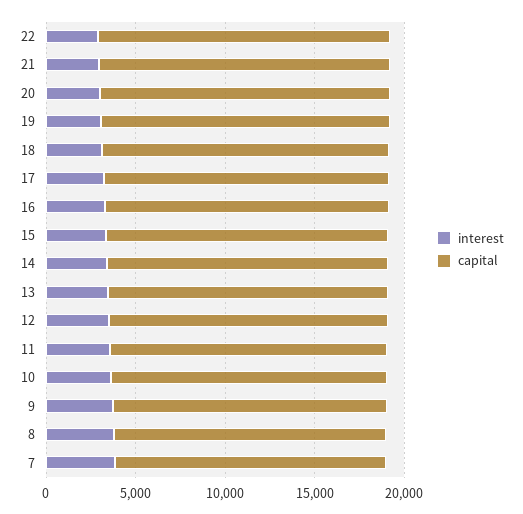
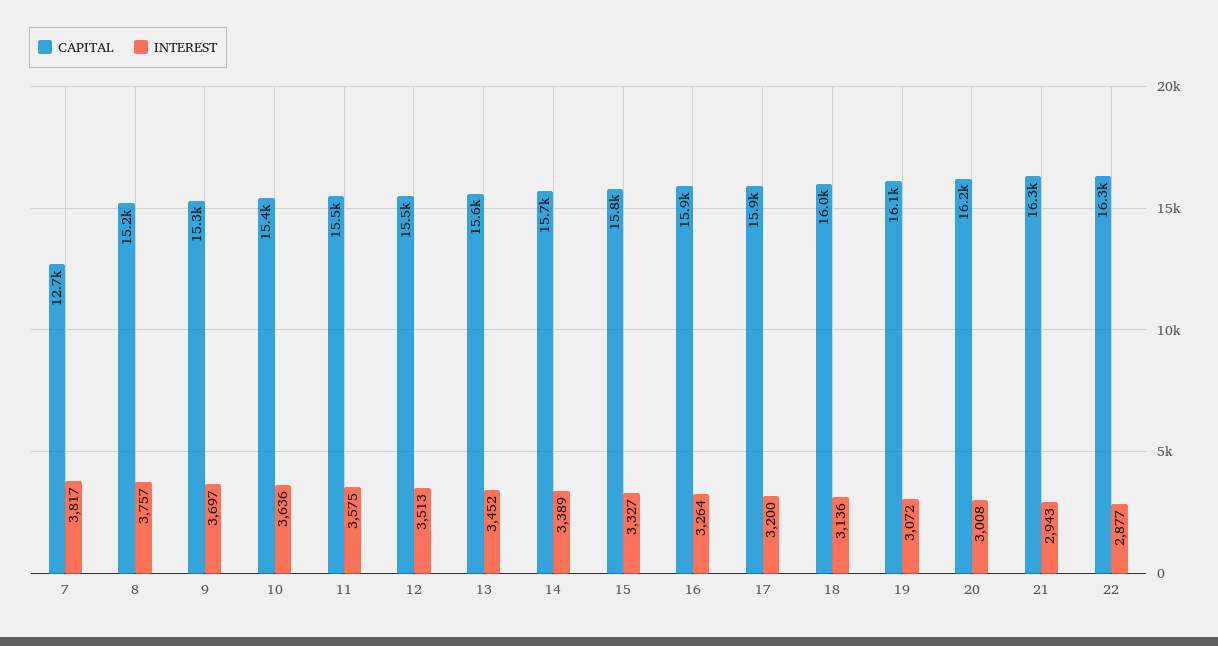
  {
    "interest": {
      "22": 2877,
      "21": 2943,
      "20": 3008,
      "19": 3072,
      "18": 3136,
      "17": 3200,
      "16": 3264,
      "15": 3327,
      "14": 3389,
      "13": 3452,
      "12": 3513,
      "11": 3575,
      "10": 3636,
      "9": 3697,
      "8": 3757,
      "7": 3817
    },
    "capital": {
      "22": 16300,
      "21": 16300,
      "20": 16200,
      "19": 16100,
      "18": 16000,
      "17": 15900,
      "16": 15900,
      "15": 15800,
      "14": 15700,
      "13": 15600,
      "12": 15500,
      "11": 15500,
      "10": 15400,
      "9": 15300,
      "8": 15200,
-     "7": 15000
+     "7": 12700
    }
  }

